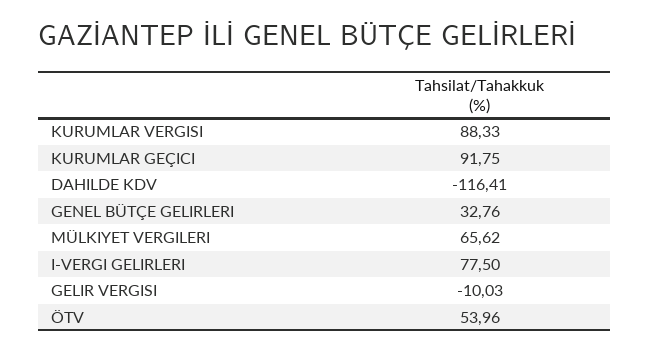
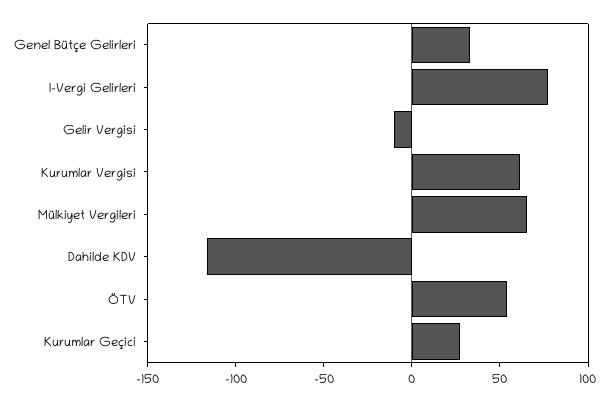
  {
-   "KURUMLAR VERGISI": 88.33,
+   "KURUMLAR VERGISI": 60,
-   "KURUMLAR GEÇICI": 91.75,
+   "KURUMLAR GEÇICI": 30,
    "DAHILDE KDV": -116.41,
    "GENEL BÜTÇE GELIRLERI": 32.76,
    "MÜLKIYET VERGILERI": 65.62,
    "I-VERGI GELIRLERI": 77.5,
    "GELIR VERGISI": -10.03,
    "ÖTV": 53.96
  }

